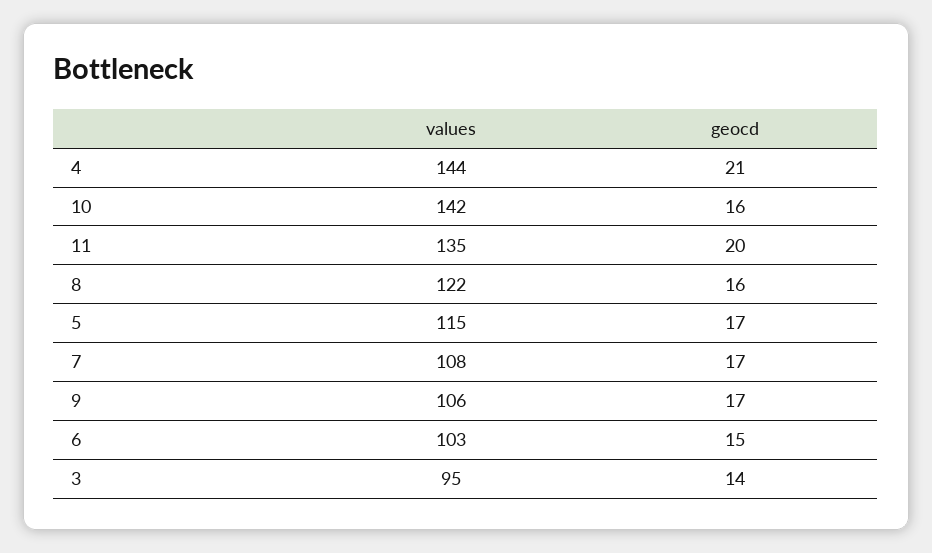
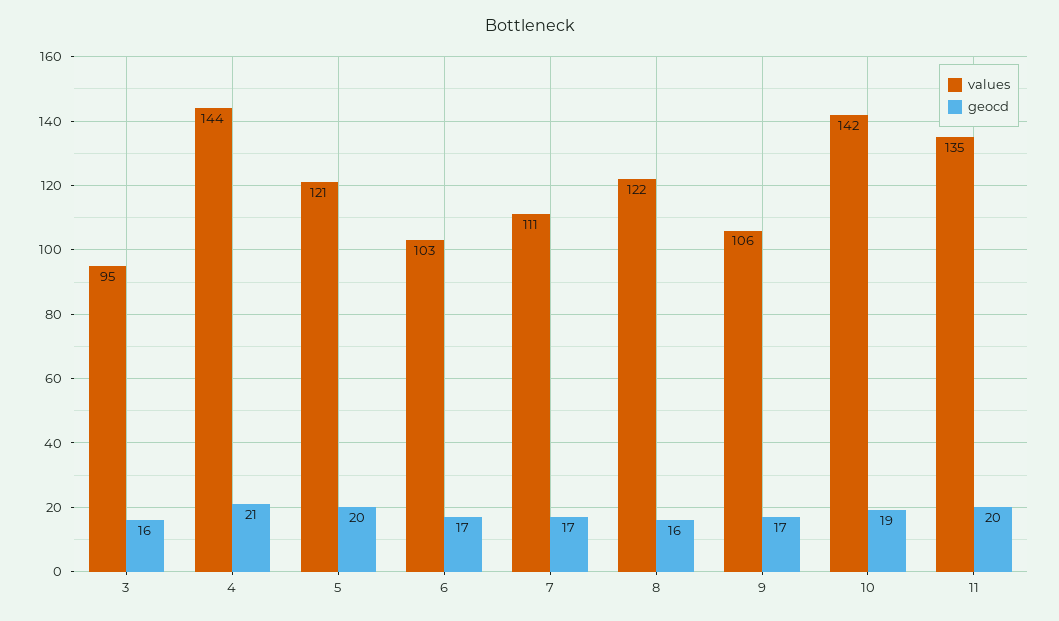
  {
    "values": {
      "4": 144,
      "10": 142,
      "11": 135,
      "8": 122,
-     "5": 115,
+     "5": 121,
-     "7": 108,
+     "7": 111,
      "9": 106,
      "6": 103,
      "3": 95
    },
    "geocd": {
      "4": 21,
-     "10": 16,
+     "10": 19,
      "11": 20,
      "8": 16,
-     "5": 17,
+     "5": 20,
      "7": 17,
      "9": 17,
-     "6": 15,
+     "6": 17,
-     "3": 14
+     "3": 16
    }
  }

